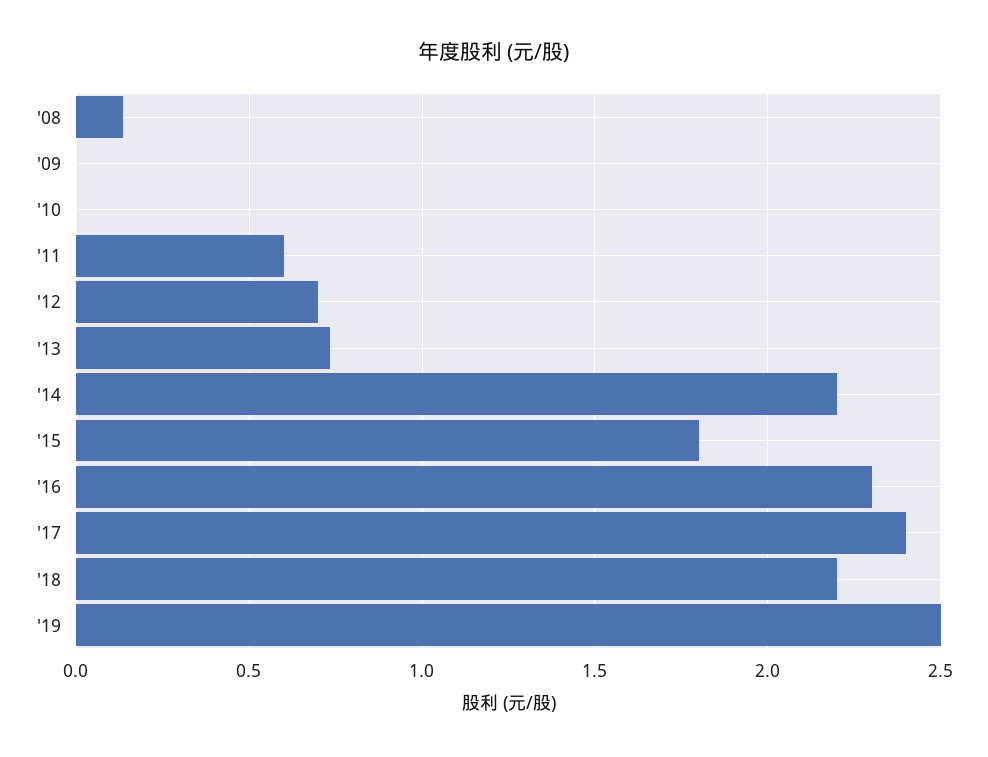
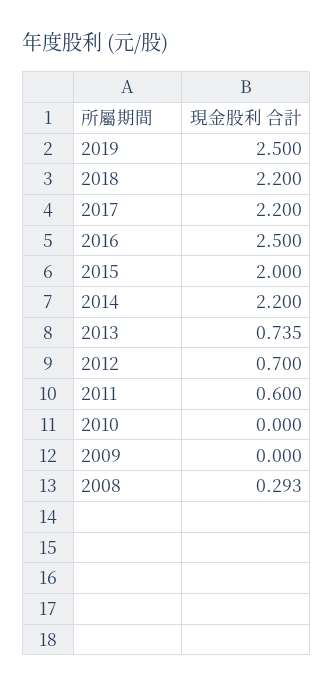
  {
-   "'08": 0.15,
+   "'08": 0.293,
    "'09": 0,
    "'10": 0,
    "'11": 0.6,
    "'12": 0.7,
    "'13": 0.735,
    "'14": 2.2,
-   "'15": 1.8,
+   "'15": 2,
-   "'16": 2.3,
+   "'16": 2.5,
-   "'17": 2.4,
+   "'17": 2.2,
    "'18": 2.2,
    "'19": 2.5
  }

